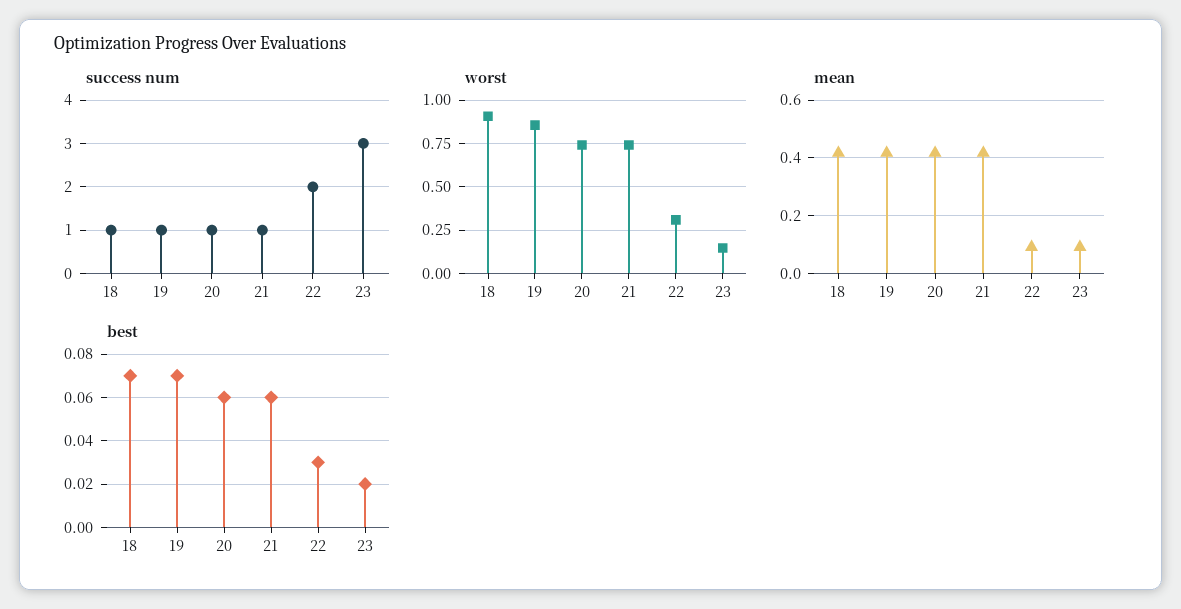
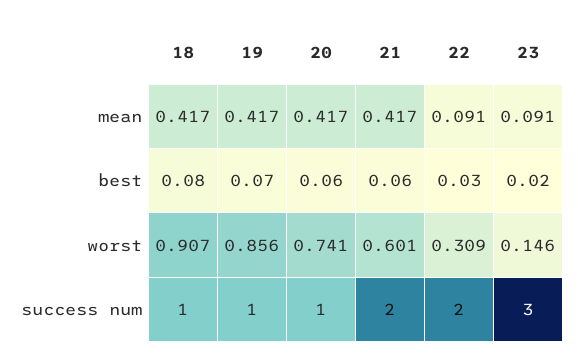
  {
    "success num": {
      "18": 1,
      "19": 1,
      "20": 1,
-     "21": 1,
+     "21": 2,
      "22": 2,
      "23": 3
    },
    "worst": {
      "18": 0.907,
      "19": 0.856,
      "20": 0.741,
-     "21": 0.75,
+     "21": 0.601,
      "22": 0.309,
      "23": 0.146
    },
    "mean": {
      "18": 0.417,
      "19": 0.417,
      "20": 0.417,
      "21": 0.417,
      "22": 0.091,
      "23": 0.091
    },
    "best": {
-     "18": 0.07,
+     "18": 0.08,
      "19": 0.07,
      "20": 0.06,
      "21": 0.06,
      "22": 0.03,
      "23": 0.02
    }
  }

